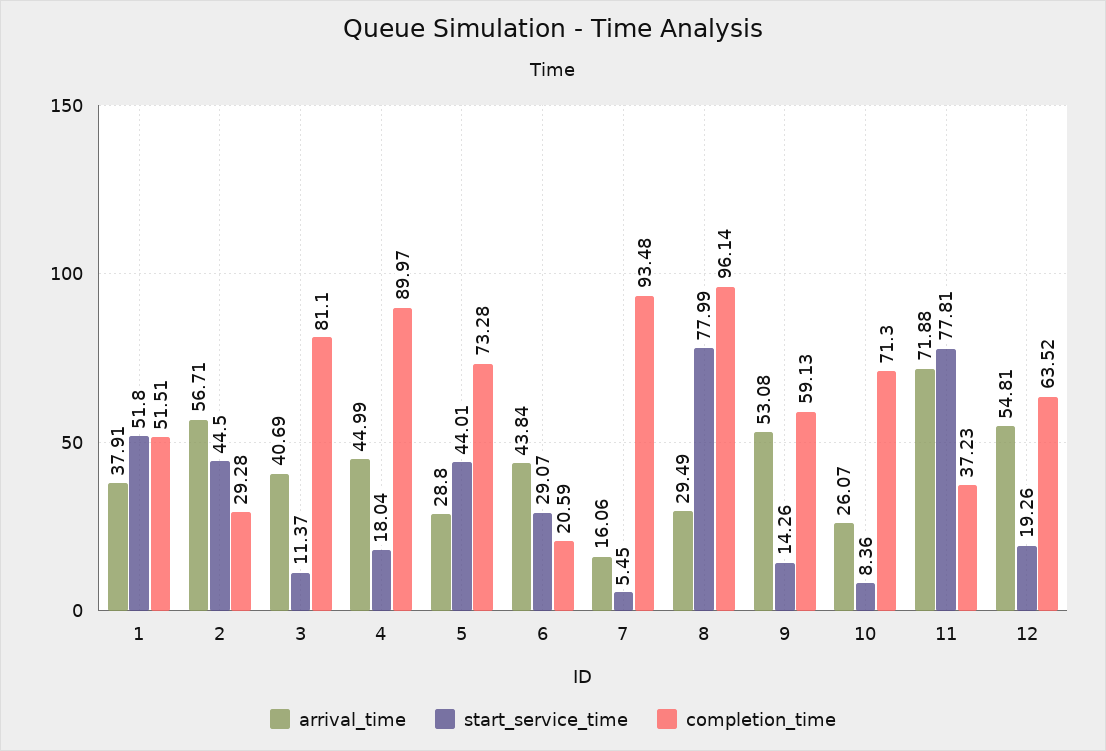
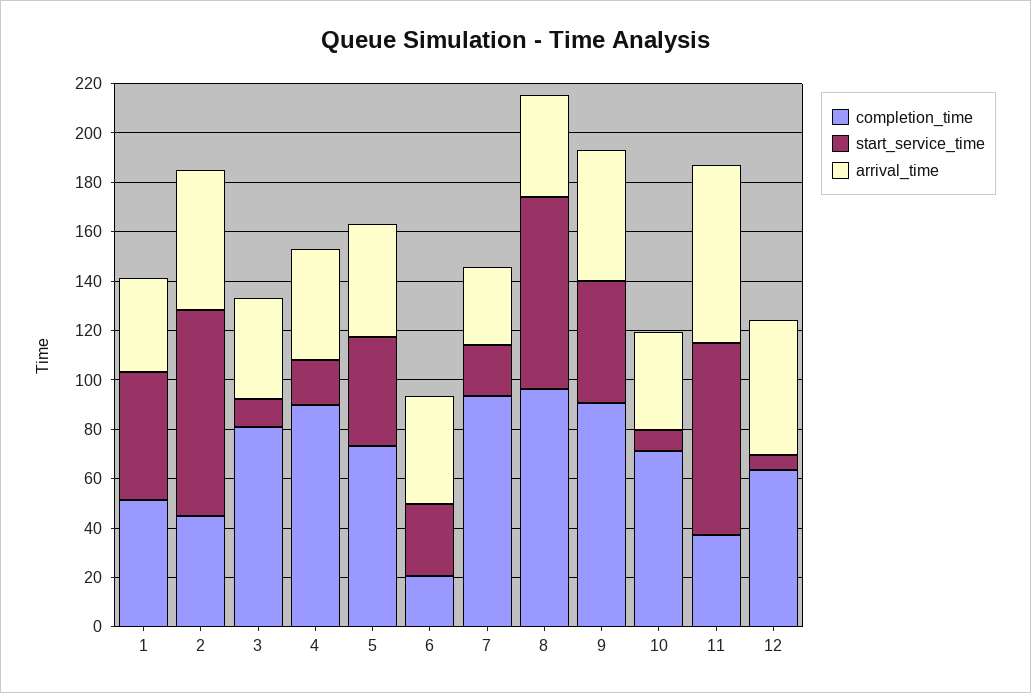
  {
    "arrival_time": {
      "1": 37.91,
      "2": 56.71,
      "3": 40.69,
      "4": 44.99,
-     "5": 28.8,
+     "5": 45,
      "6": 43.84,
-     "7": 16.06,
+     "7": 30,
-     "8": 29.49,
+     "8": 40,
      "9": 53.08,
-     "10": 26.07,
+     "10": 40,
      "11": 71.88,
      "12": 54.81
    },
    "start_service_time": {
      "1": 51.8,
-     "2": 44.5,
+     "2": 85,
      "3": 11.37,
      "4": 18.04,
      "5": 44.01,
      "6": 29.07,
-     "7": 5.45,
+     "7": 20,
      "8": 77.99,
-     "9": 14.26,
+     "9": 50,
      "10": 8.36,
      "11": 77.81,
-     "12": 19.26
+     "12": 5
    },
    "completion_time": {
      "1": 51.51,
-     "2": 29.28,
+     "2": 45,
      "3": 81.1,
      "4": 89.97,
      "5": 73.28,
      "6": 20.59,
      "7": 93.48,
      "8": 96.14,
-     "9": 59.13,
+     "9": 90,
      "10": 71.3,
      "11": 37.23,
      "12": 63.52
    }
  }

